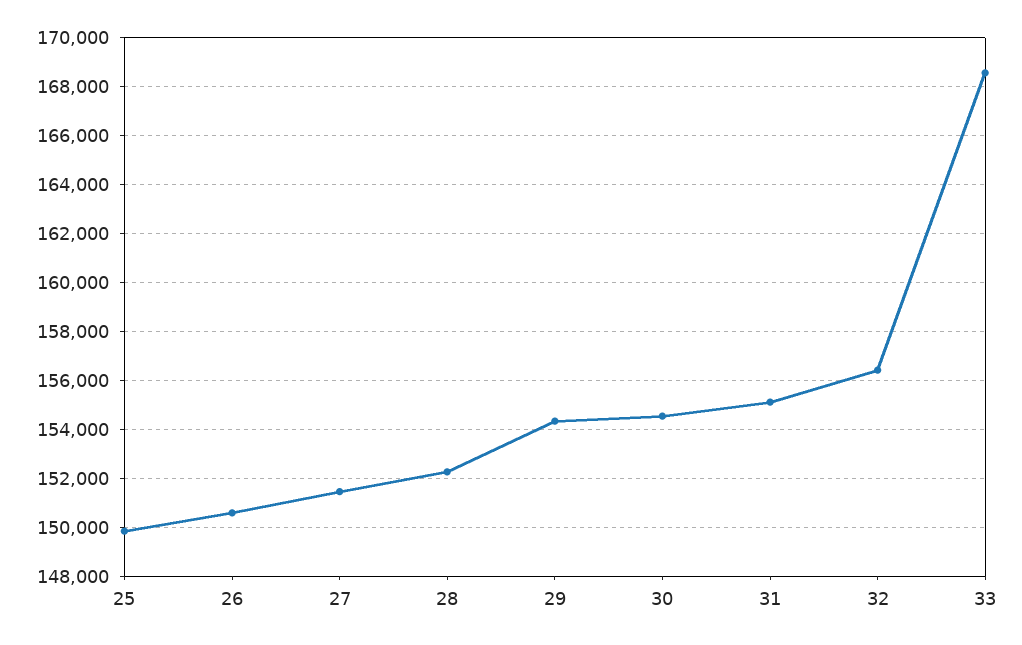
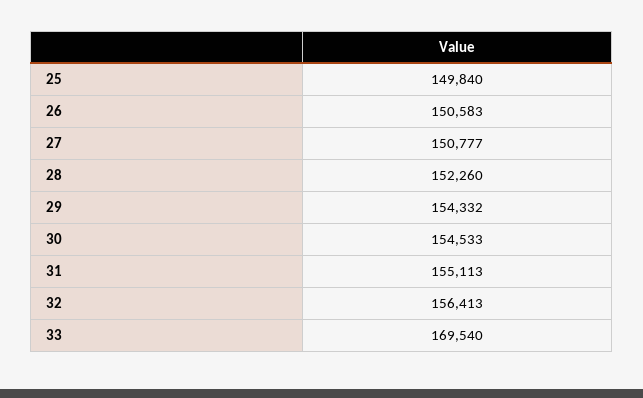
  {
    "25": 149840,
    "26": 150583,
-   "27": 151500,
+   "27": 150777,
    "28": 152260,
    "29": 154332,
    "30": 154533,
    "31": 155113,
    "32": 156413,
-   "33": 168500
+   "33": 169540
  }

